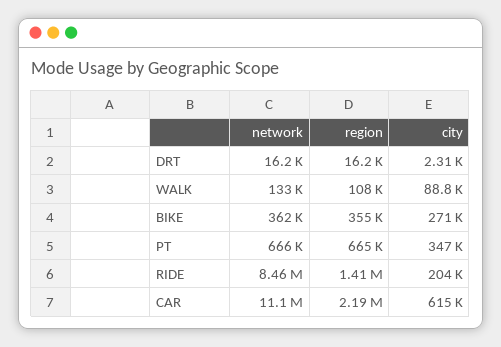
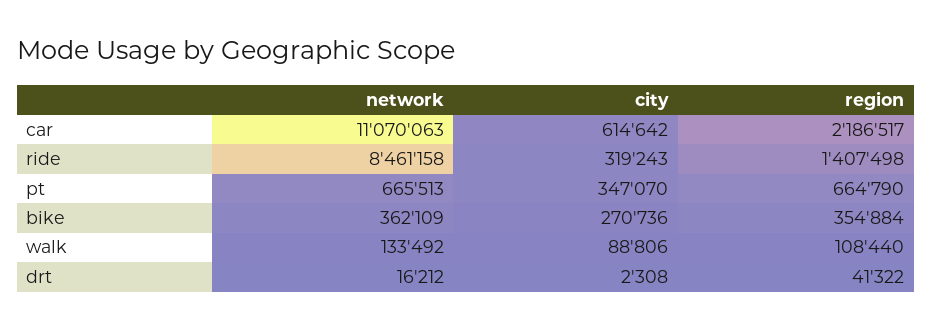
  {
    "network": {
      "DRT": 16212,
      "WALK": 133492,
      "BIKE": 362109,
      "PT": 665513,
      "RIDE": 8461158,
      "CAR": 11070063
    },
    "region": {
-     "DRT": 16200,
+     "DRT": 41322,
      "WALK": 108440,
      "BIKE": 354884,
      "PT": 664790,
      "RIDE": 1407498,
      "CAR": 2186517
    },
    "city": {
      "DRT": 2308,
      "WALK": 88806,
      "BIKE": 270736,
      "PT": 347070,
-     "RIDE": 204000,
+     "RIDE": 319243,
      "CAR": 614642
    }
  }

